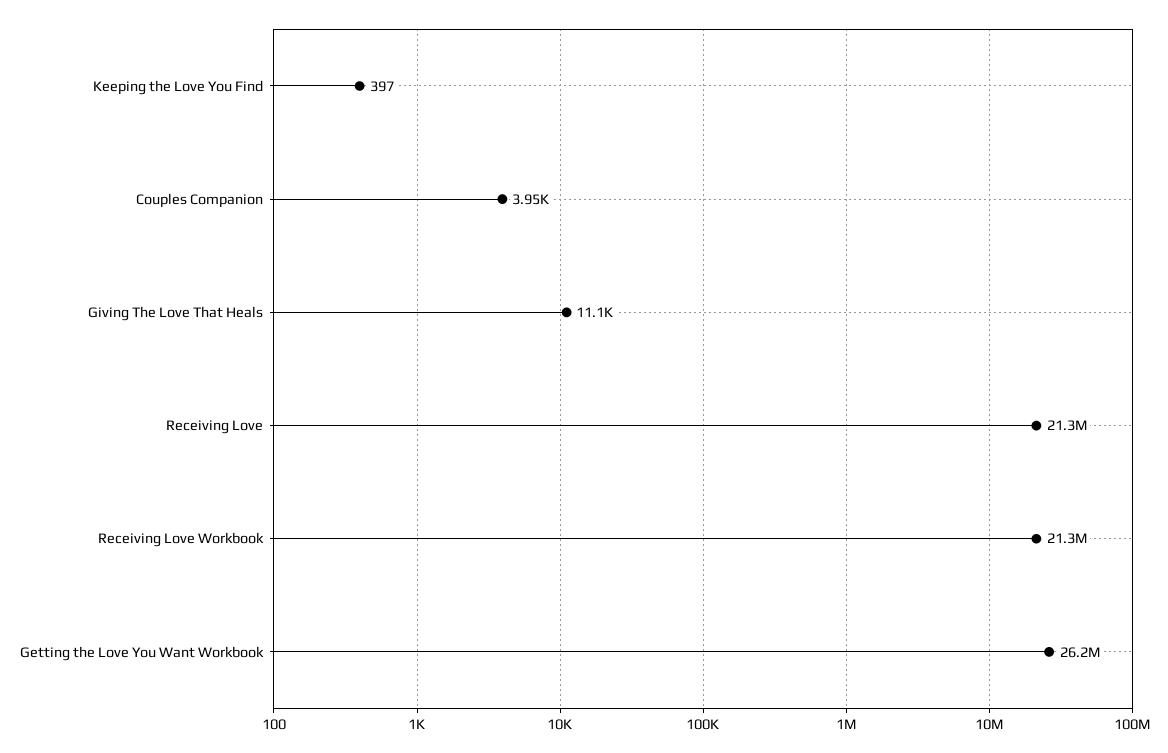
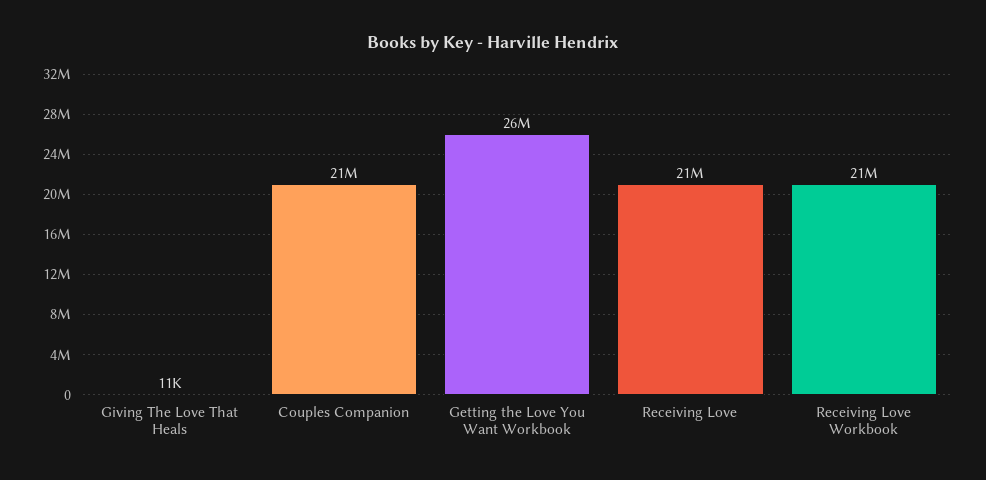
  {
-   "Keeping the Love You Find": 397,
-   "Couples Companion": 3950,
+   "Couples Companion": 21000000,
    "Giving The Love That Heals": 11100,
    "Receiving Love": 21300000,
    "Receiving Love Workbook": 21300000,
    "Getting the Love You Want Workbook": 26200000
  }

